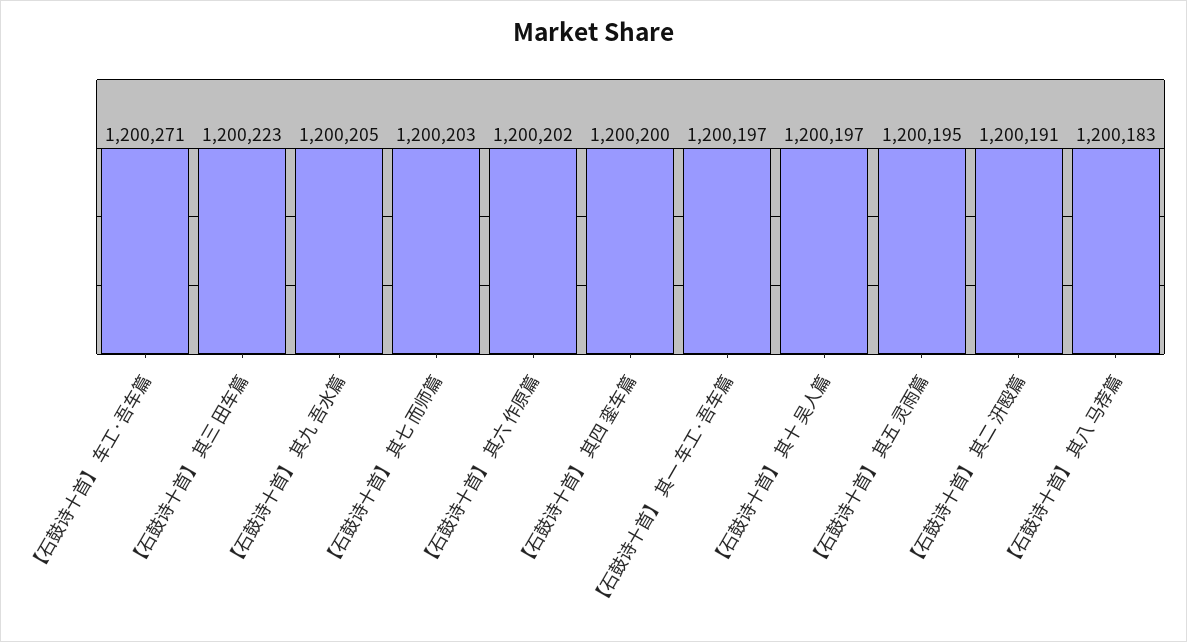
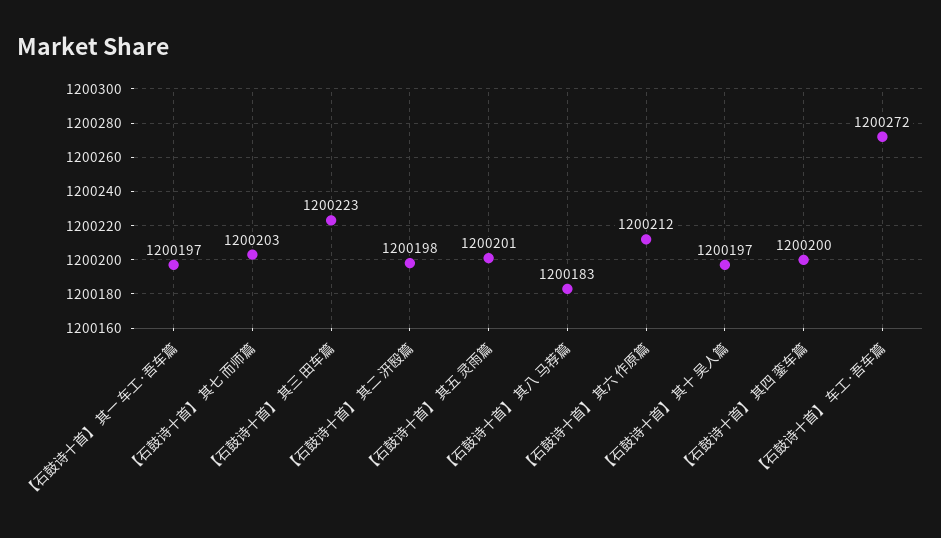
  {
-   "【石鼓诗十首】 车工·吾车篇": 1200271,
+   "【石鼓诗十首】 车工·吾车篇": 1200272,
    "【石鼓诗十首】 其三 田车篇": 1200223,
-   "【石鼓诗十首】 其九 吾水篇": 1200205,
    "【石鼓诗十首】 其七 而师篇": 1200203,
-   "【石鼓诗十首】 其六 作原篇": 1200202,
+   "【石鼓诗十首】 其六 作原篇": 1200212,
    "【石鼓诗十首】 其四 銮车篇": 1200200,
    "【石鼓诗十首】 其一 车工·吾车篇": 1200197,
    "【石鼓诗十首】 其十 吴人篇": 1200197,
-   "【石鼓诗十首】 其五 灵雨篇": 1200195,
+   "【石鼓诗十首】 其五 灵雨篇": 1200201,
-   "【石鼓诗十首】 其二 汧殹篇": 1200191,
+   "【石鼓诗十首】 其二 汧殹篇": 1200198,
    "【石鼓诗十首】 其八 马荐篇": 1200183
  }

